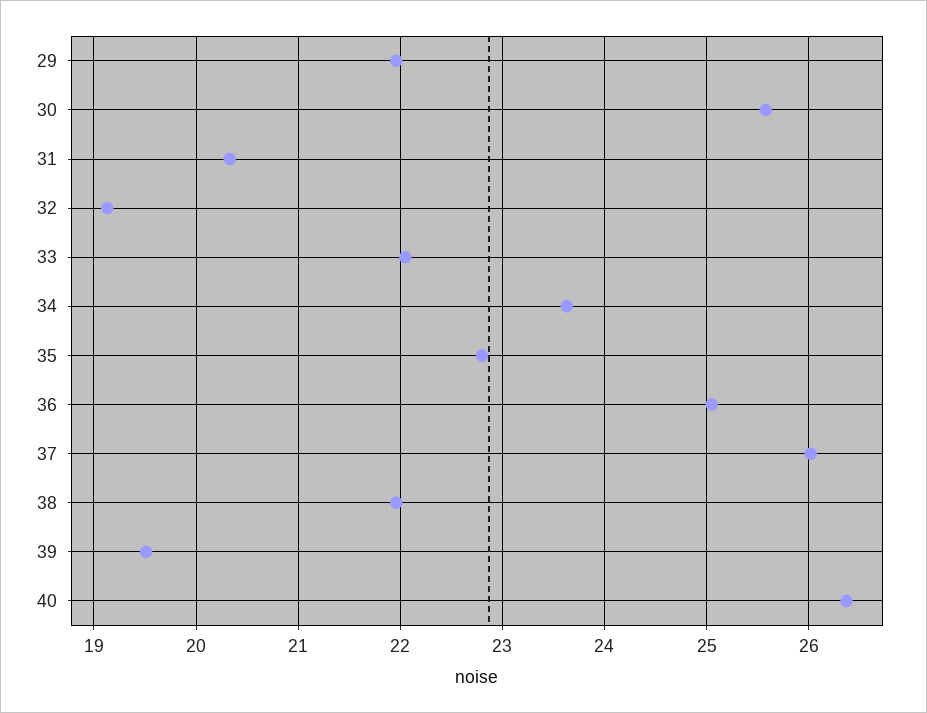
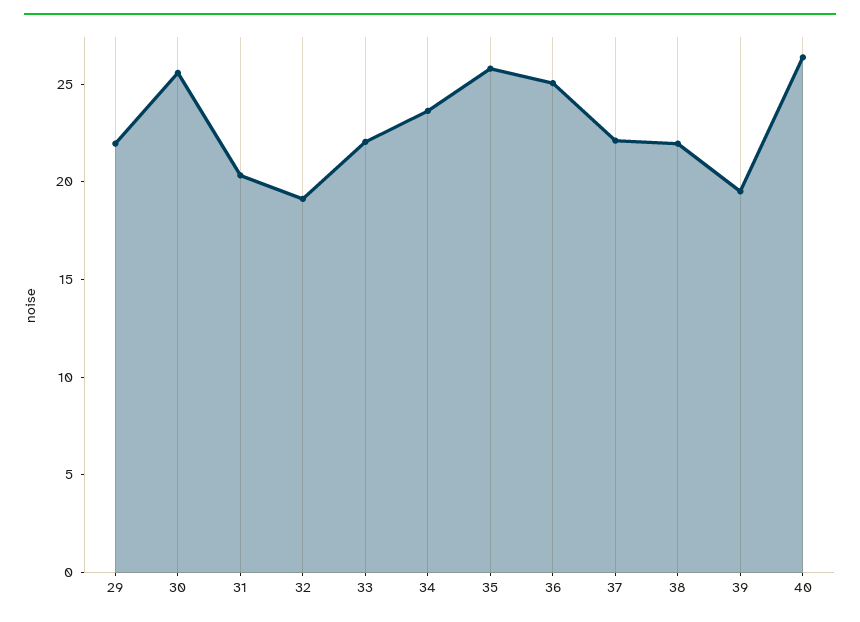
  {
    "29": 22,
    "30": 25.6,
    "31": 20.3,
    "32": 19.1,
    "33": 22.1,
    "34": 23.6,
-   "35": 22.8,
+   "35": 26,
    "36": 25.1,
-   "37": 26,
+   "37": 22,
    "38": 22,
    "39": 19.5,
    "40": 26.4
  }

